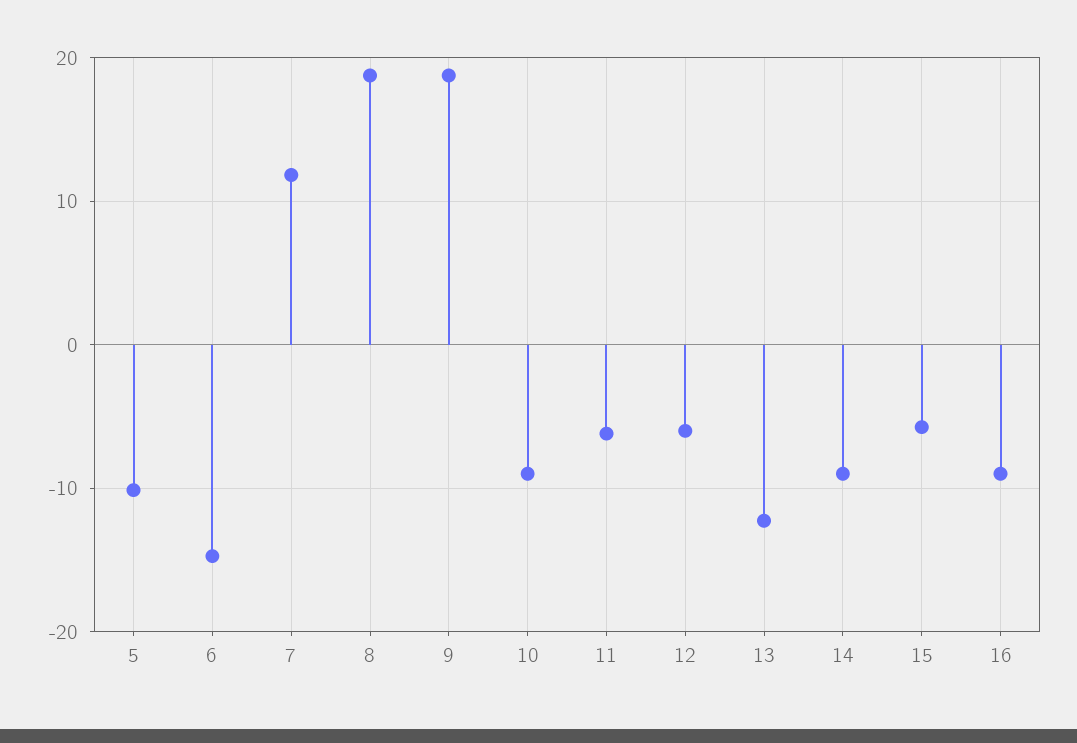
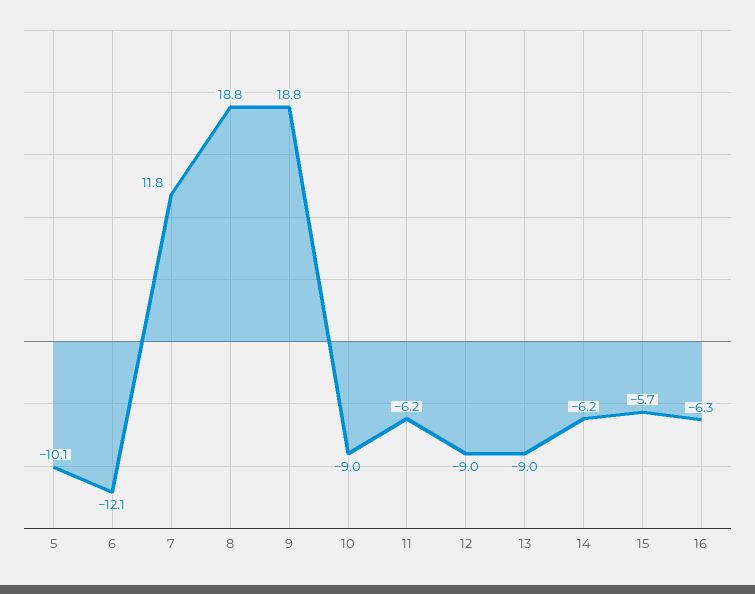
  {
    "5": -10.1,
-   "6": -15,
+   "6": -12.1,
    "7": 11.8,
    "8": 18.8,
    "9": 18.8,
    "10": -9,
    "11": -6.2,
-   "12": -6,
+   "12": -9,
-   "13": -12,
+   "13": -9,
-   "14": -9,
+   "14": -6.2,
    "15": -5.7,
-   "16": -9
+   "16": -6.3
  }

